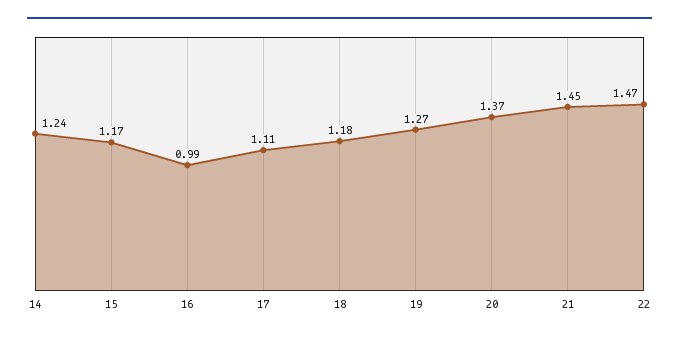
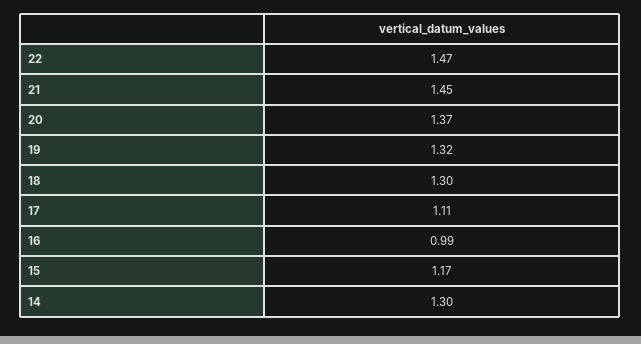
  {
-   "14": 1.24,
+   "14": 1.3,
    "15": 1.17,
    "16": 0.99,
    "17": 1.11,
-   "18": 1.18,
+   "18": 1.3,
-   "19": 1.27,
+   "19": 1.32,
    "20": 1.37,
    "21": 1.45,
    "22": 1.47
  }

